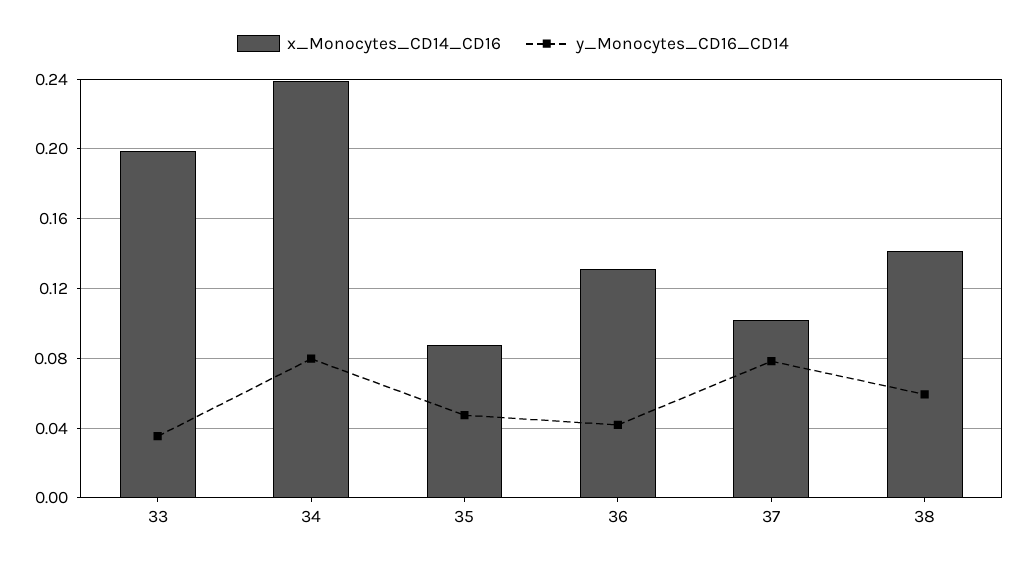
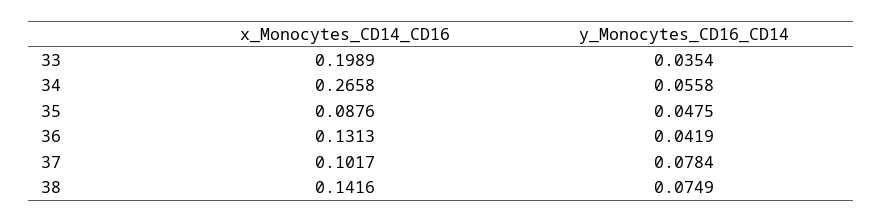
  {
    "x_Monocytes_CD14_CD16": {
      "33": 0.1989,
-     "34": 0.24,
+     "34": 0.2658,
      "35": 0.0876,
      "36": 0.1313,
      "37": 0.1017,
      "38": 0.1416
    },
    "y_Monocytes_CD16_CD14": {
      "33": 0.0354,
-     "34": 0.08,
+     "34": 0.0558,
      "35": 0.0475,
      "36": 0.0419,
      "37": 0.0784,
-     "38": 0.06
+     "38": 0.0749
    }
  }

